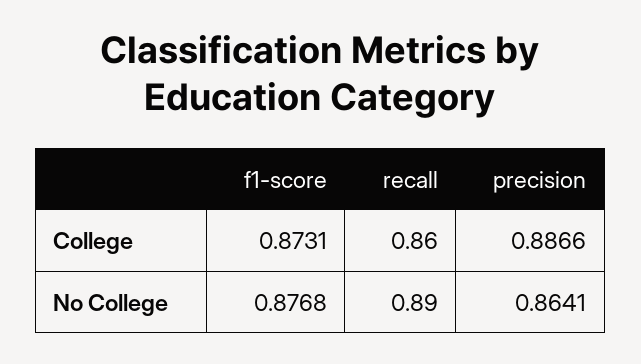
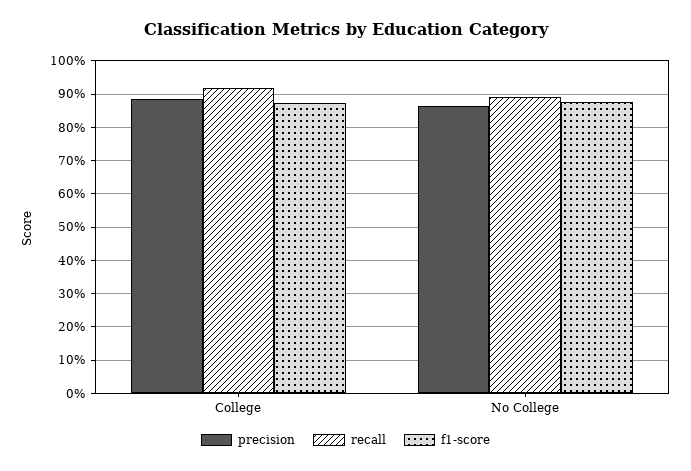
  {
    "f1-score": {
      "College": 0.8731,
      "No College": 0.8768
    },
    "recall": {
-     "College": 0.86,
+     "College": 0.92,
      "No College": 0.89
    },
    "precision": {
      "College": 0.8866,
      "No College": 0.8641
    }
  }

